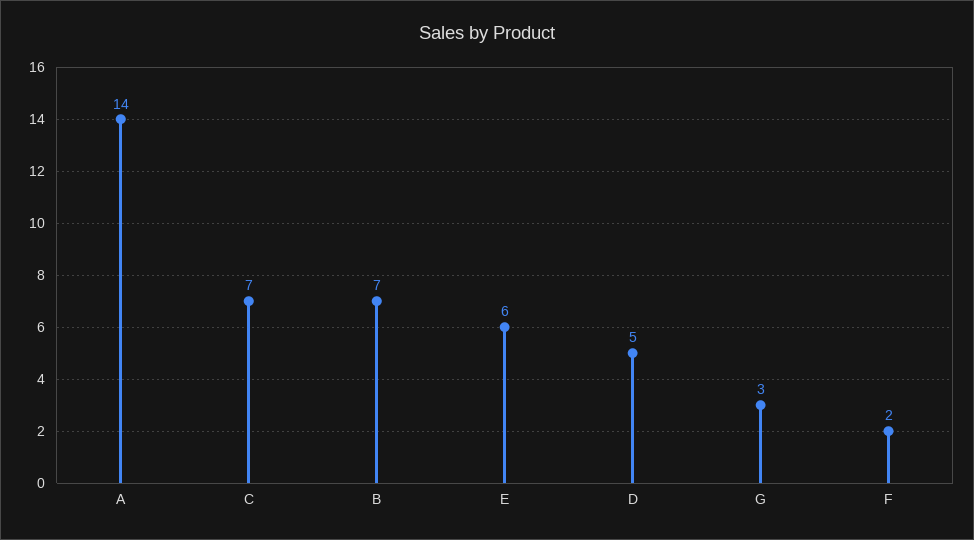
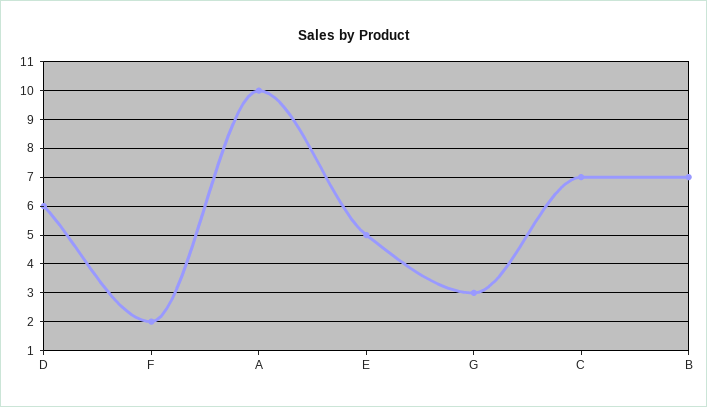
  {
-   "A": 14,
+   "A": 10,
    "C": 7,
    "B": 7,
-   "E": 6,
+   "E": 5,
-   "D": 5,
+   "D": 6,
    "G": 3,
    "F": 2
  }

